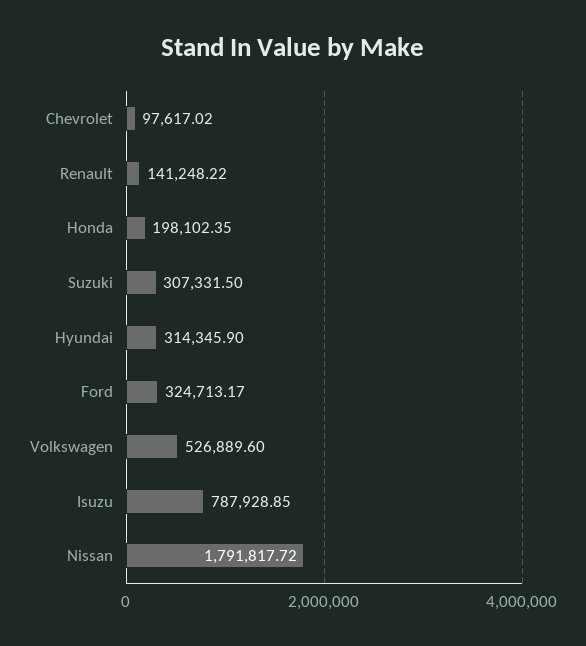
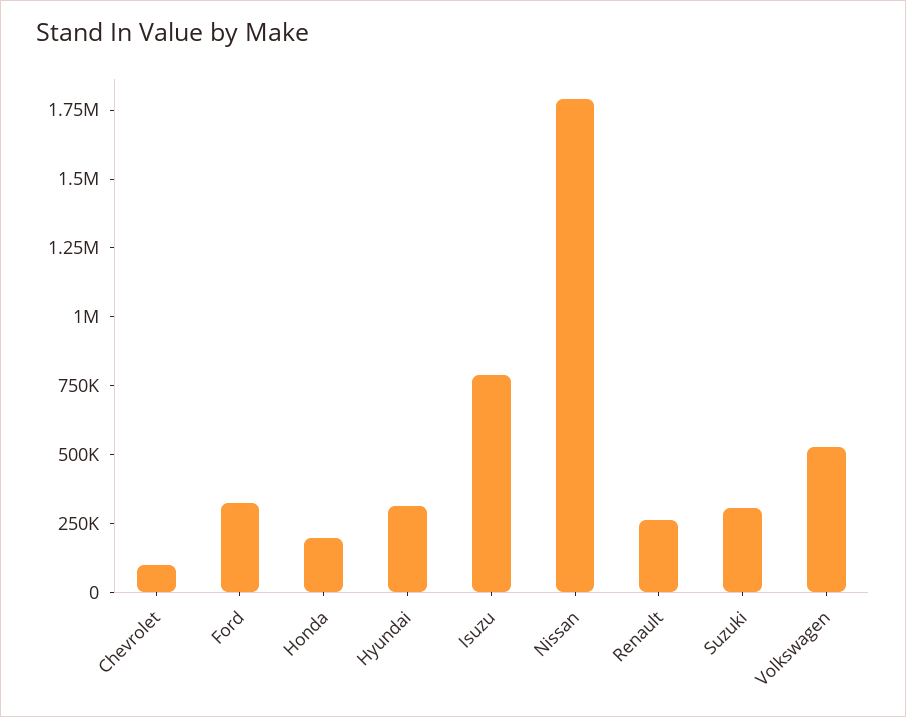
  {
    "Chevrolet": 97617.02,
-   "Renault": 141248.22,
+   "Renault": 250000,
    "Honda": 198102.35,
    "Suzuki": 307331.5,
    "Hyundai": 314345.9,
    "Ford": 324713.17,
    "Volkswagen": 526889.6,
    "Isuzu": 787928.85,
    "Nissan": 1791817.72
  }

